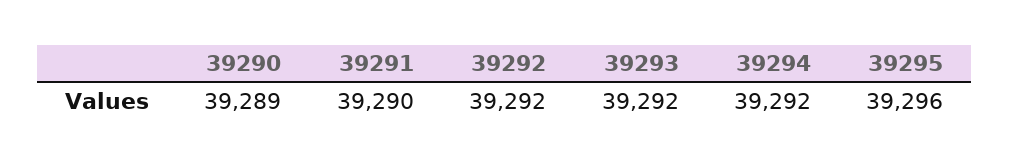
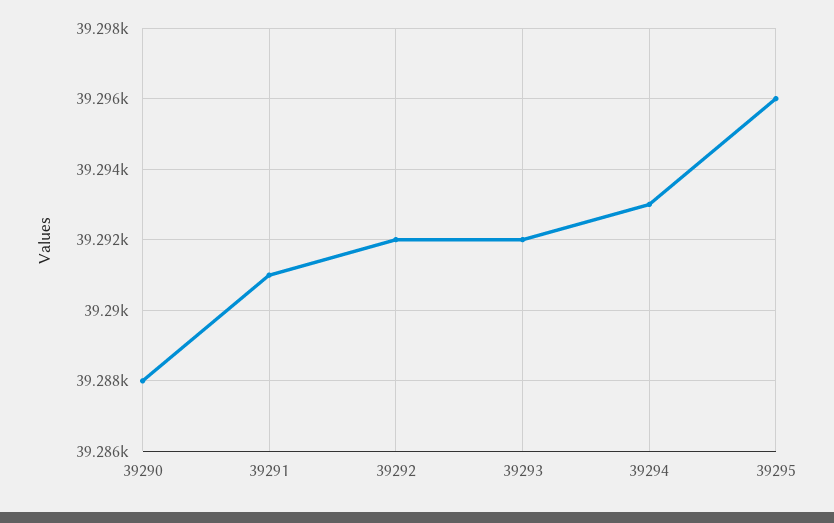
  {
-   "39290": 39289,
+   "39290": 39288,
-   "39291": 39290,
+   "39291": 39291,
    "39292": 39292,
    "39293": 39292,
-   "39294": 39292,
+   "39294": 39293,
    "39295": 39296
  }

